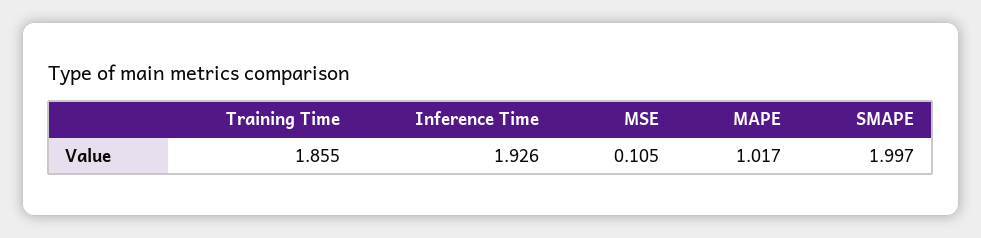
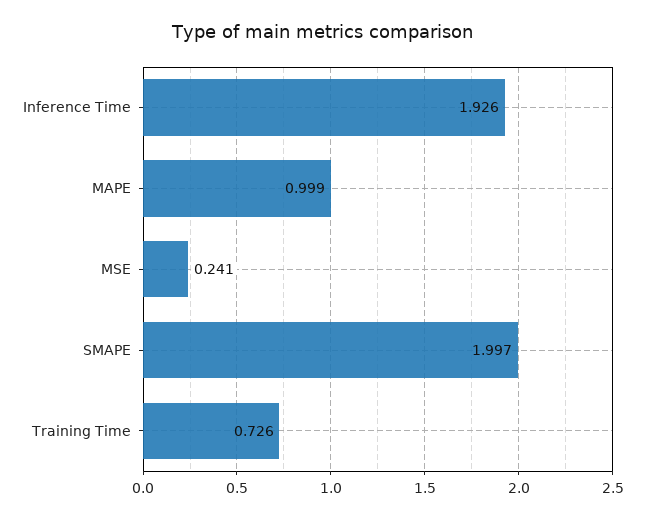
  {
-   "Training Time": 1.855,
+   "Training Time": 0.726,
    "Inference Time": 1.926,
-   "MSE": 0.105,
+   "MSE": 0.241,
-   "MAPE": 1.017,
+   "MAPE": 0.999,
    "SMAPE": 1.997
  }

